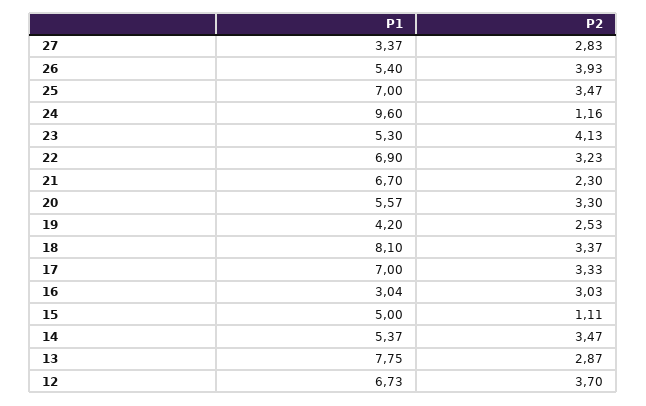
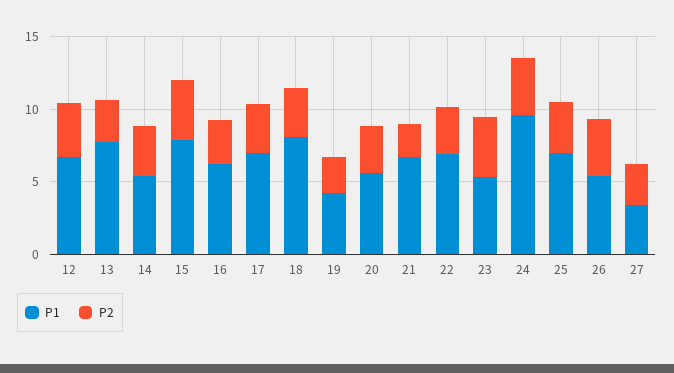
  {
    "P1": {
      "27": 3.37,
      "26": 5.4,
      "25": 7,
      "24": 9.6,
      "23": 5.3,
      "22": 6.9,
      "21": 6.7,
      "20": 5.57,
      "19": 4.2,
      "18": 8.1,
      "17": 7,
-     "16": 3.04,
+     "16": 6,
-     "15": 5,
+     "15": 8,
      "14": 5.37,
      "13": 7.75,
      "12": 6.73
    },
    "P2": {
      "27": 2.83,
      "26": 3.93,
      "25": 3.47,
-     "24": 1.16,
+     "24": 4,
      "23": 4.13,
      "22": 3.23,
      "21": 2.3,
      "20": 3.3,
      "19": 2.53,
      "18": 3.37,
      "17": 3.33,
      "16": 3.03,
-     "15": 1.11,
+     "15": 4,
      "14": 3.47,
      "13": 2.87,
      "12": 3.7
    }
  }

